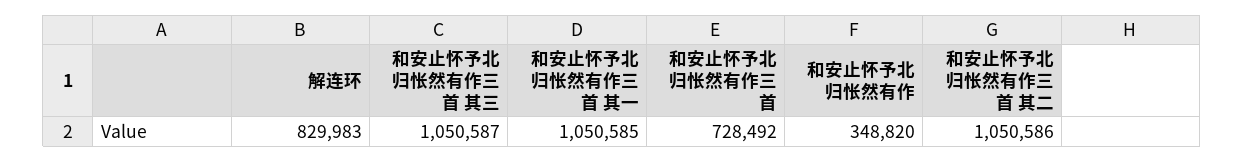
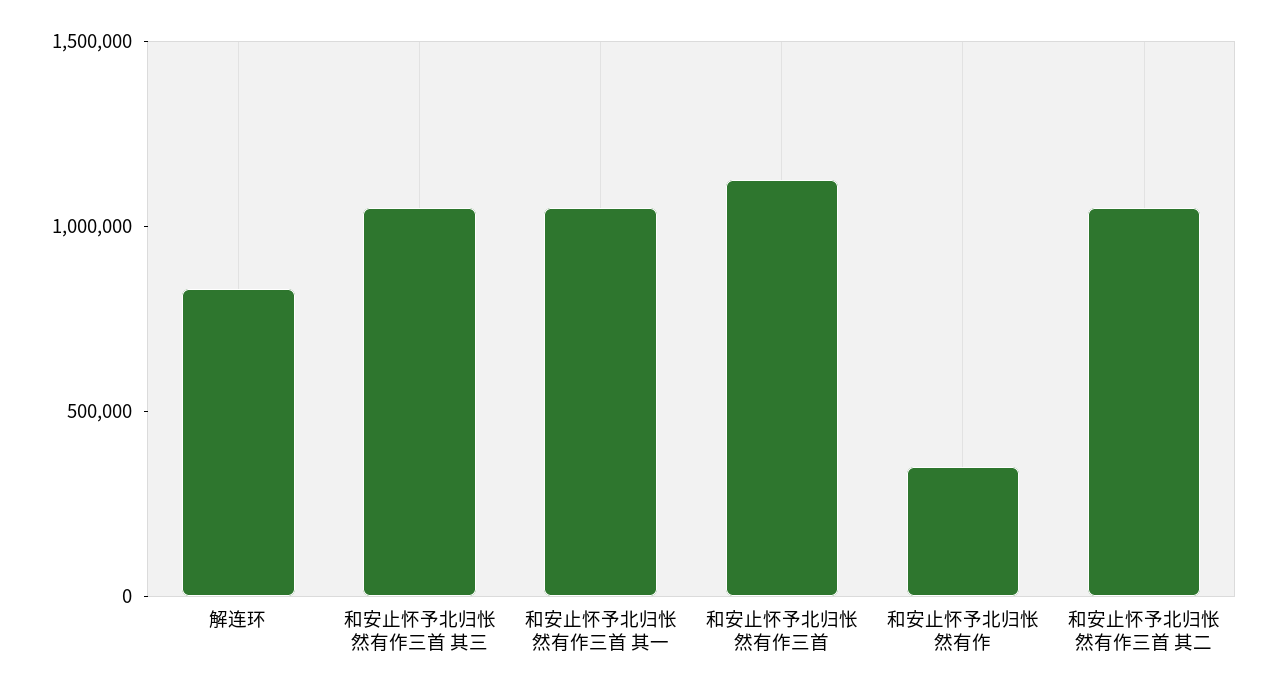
  {
    "解连环": 829983,
    "和安止怀予北归怅然有作三首 其三": 1050587,
    "和安止怀予北归怅然有作三首 其一": 1050585,
-   "和安止怀予北归怅然有作三首": 728492,
+   "和安止怀予北归怅然有作三首": 1100000,
    "和安止怀予北归怅然有作": 348820,
    "和安止怀予北归怅然有作三首 其二": 1050586
  }

